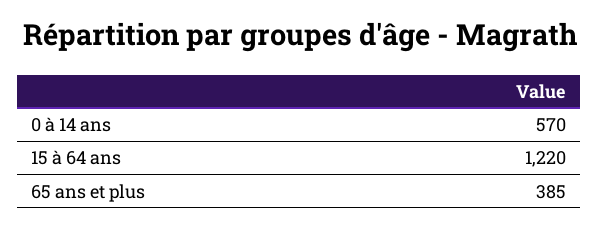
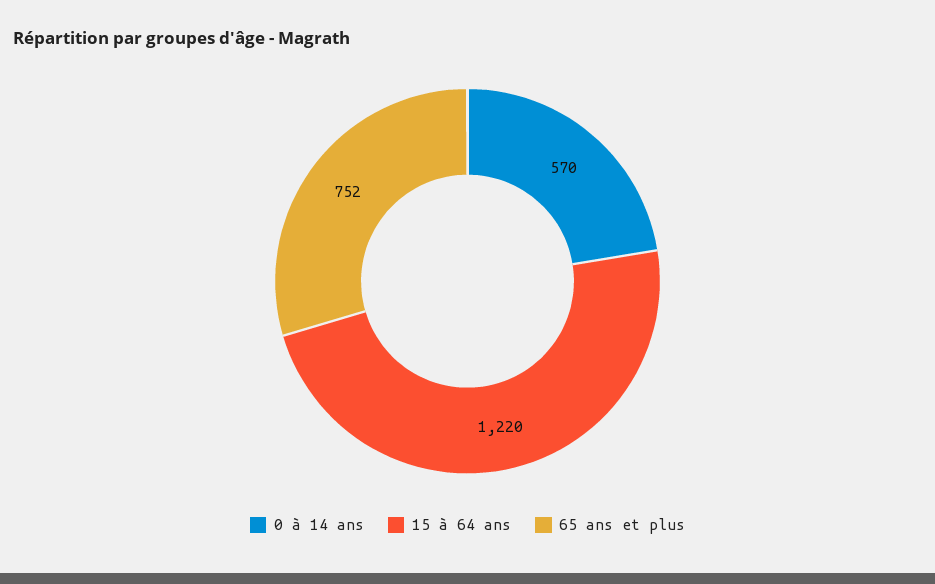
  {
    "0 à 14 ans": 570,
    "15 à 64 ans": 1220,
-   "65 ans et plus": 385
+   "65 ans et plus": 752
  }

